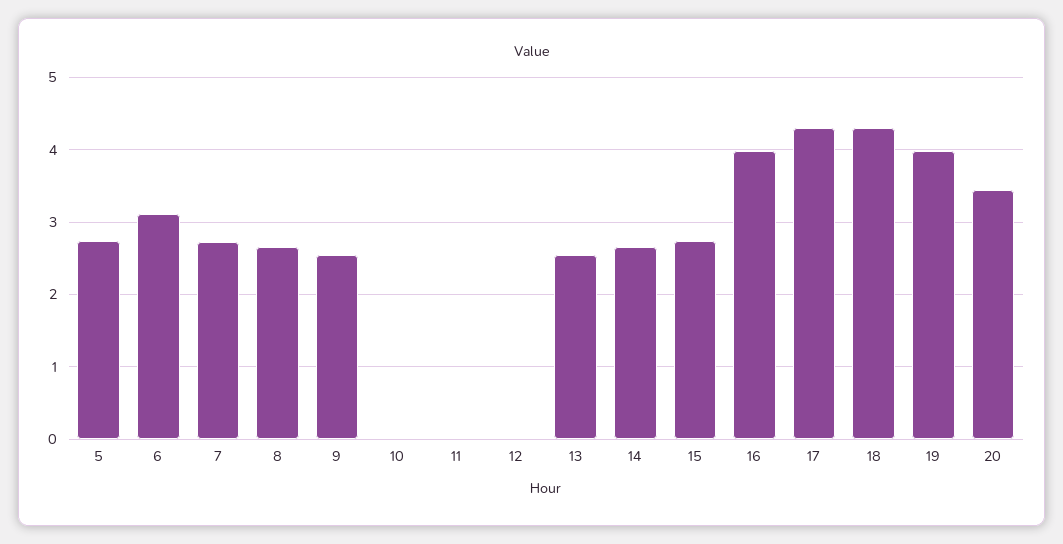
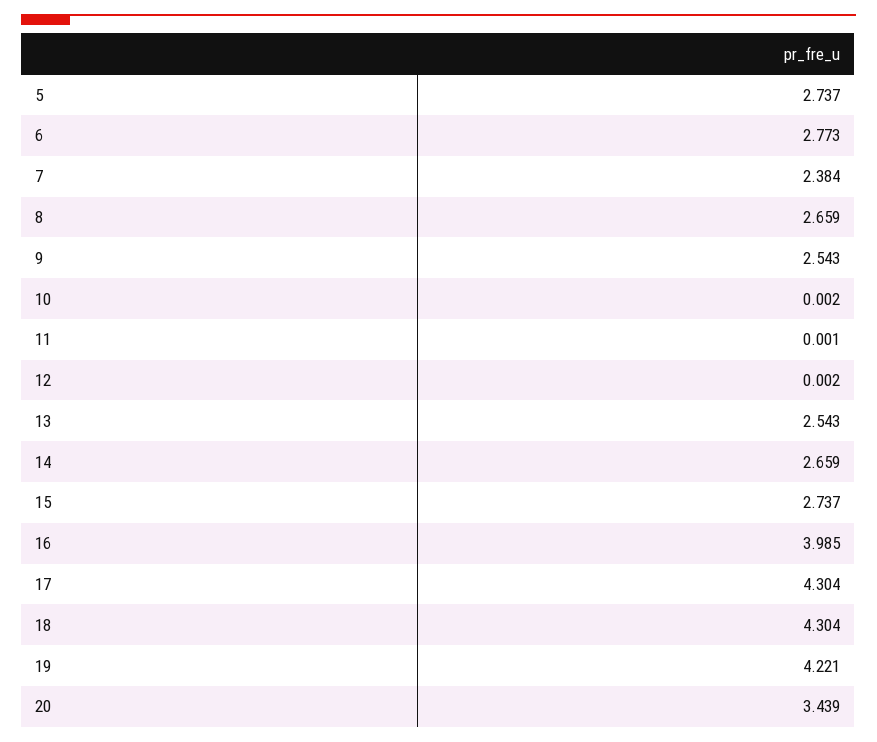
  {
    "5": 2.737,
-   "6": 3.1,
+   "6": 2.773,
-   "7": 2.7,
+   "7": 2.384,
    "8": 2.659,
    "9": 2.543,
    "10": 0.002,
    "11": 0.001,
    "12": 0.002,
    "13": 2.543,
    "14": 2.659,
    "15": 2.737,
    "16": 3.985,
    "17": 4.304,
    "18": 4.304,
-   "19": 4,
+   "19": 4.221,
    "20": 3.439
  }

